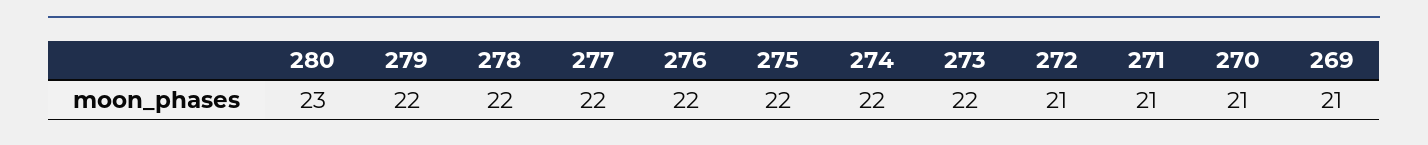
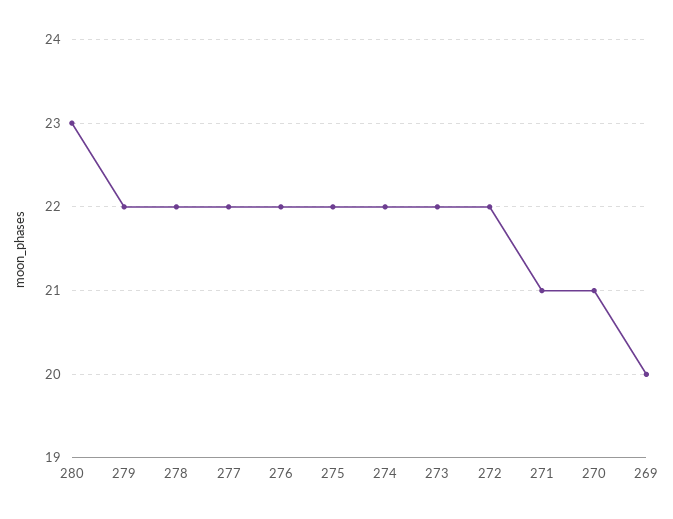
  {
    "280": 23,
    "279": 22,
    "278": 22,
    "277": 22,
    "276": 22,
    "275": 22,
    "274": 22,
    "273": 22,
-   "272": 21,
+   "272": 22,
    "271": 21,
    "270": 21,
-   "269": 21
+   "269": 20
  }

